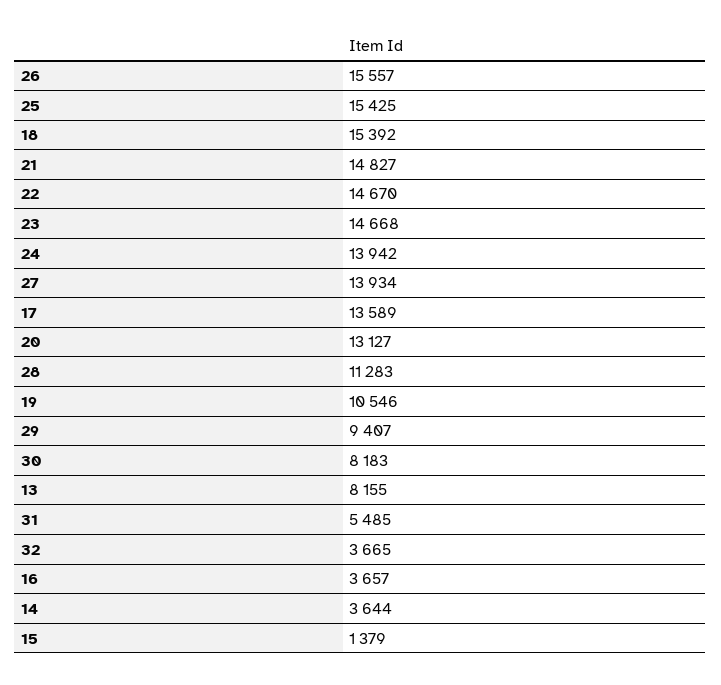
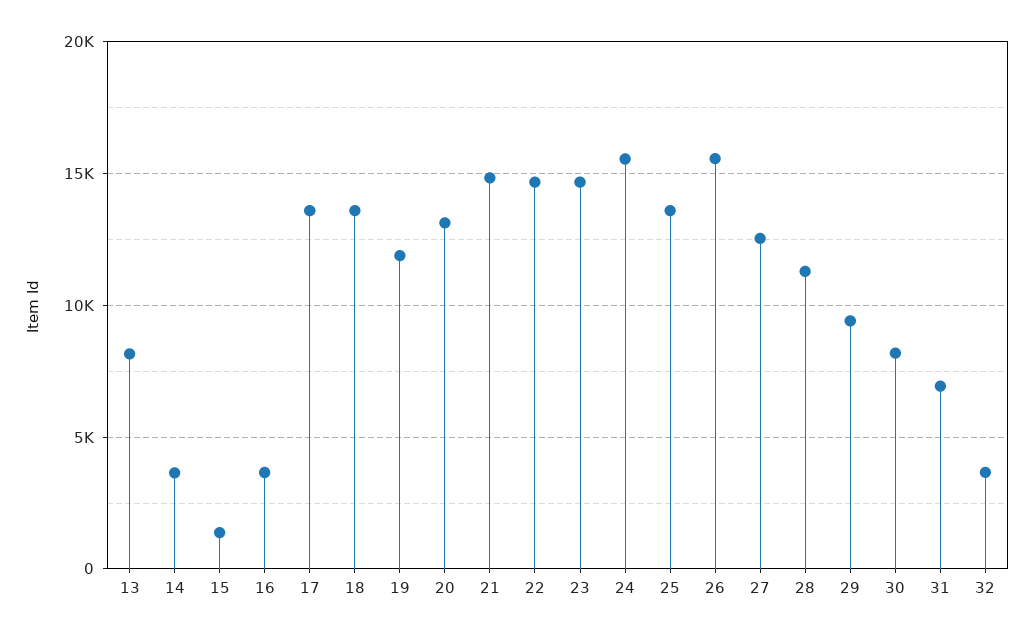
  {
    "26": 15557,
-   "25": 15425,
+   "25": 13500,
-   "18": 15392,
+   "18": 13500,
    "21": 14827,
    "22": 14670,
    "23": 14668,
-   "24": 13942,
+   "24": 15500,
-   "27": 13934,
+   "27": 12500,
    "17": 13589,
    "20": 13127,
    "28": 11283,
-   "19": 10546,
+   "19": 12000,
    "29": 9407,
    "30": 8183,
    "13": 8155,
-   "31": 5485,
+   "31": 7000,
    "32": 3665,
    "16": 3657,
    "14": 3644,
    "15": 1379
  }

